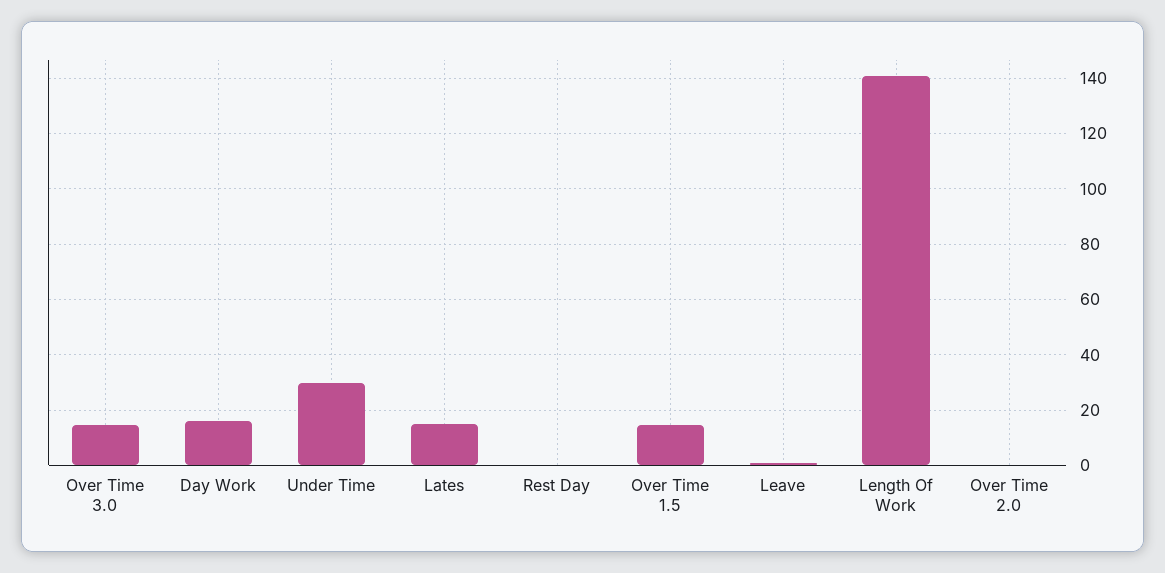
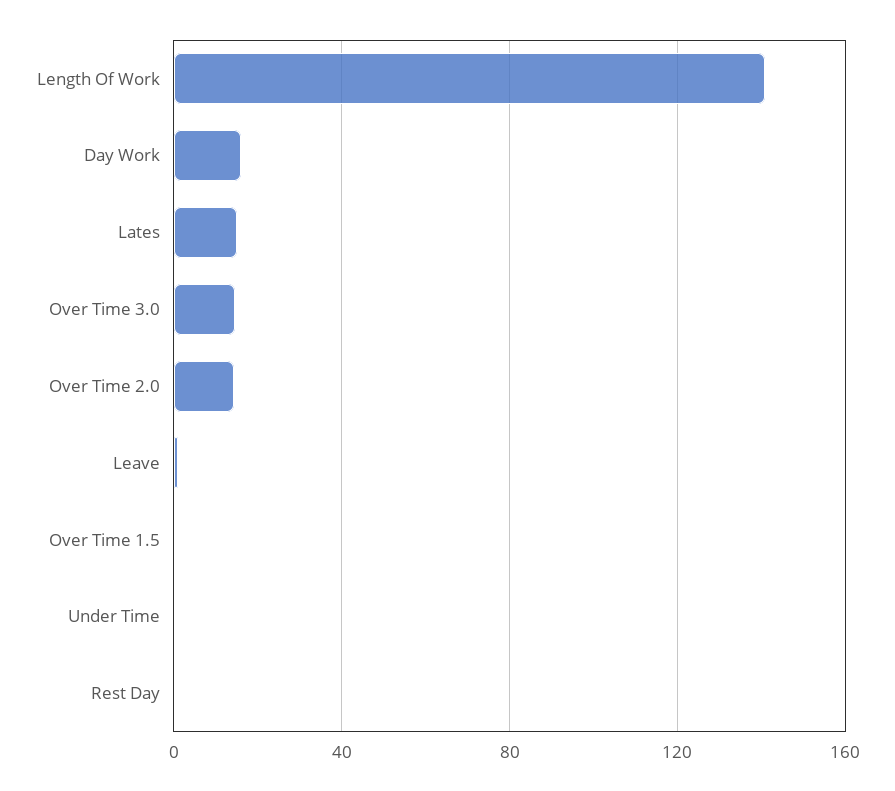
  {
    "Over Time 3.0": 15,
    "Day Work": 15,
-   "Under Time": 30,
+   "Under Time": 0,
    "Lates": 15,
    "Rest Day": 0,
-   "Over Time 1.5": 15,
+   "Over Time 1.5": 0,
    "Leave": 0,
    "Length Of Work": 140,
-   "Over Time 2.0": 0
+   "Over Time 2.0": 15
  }

